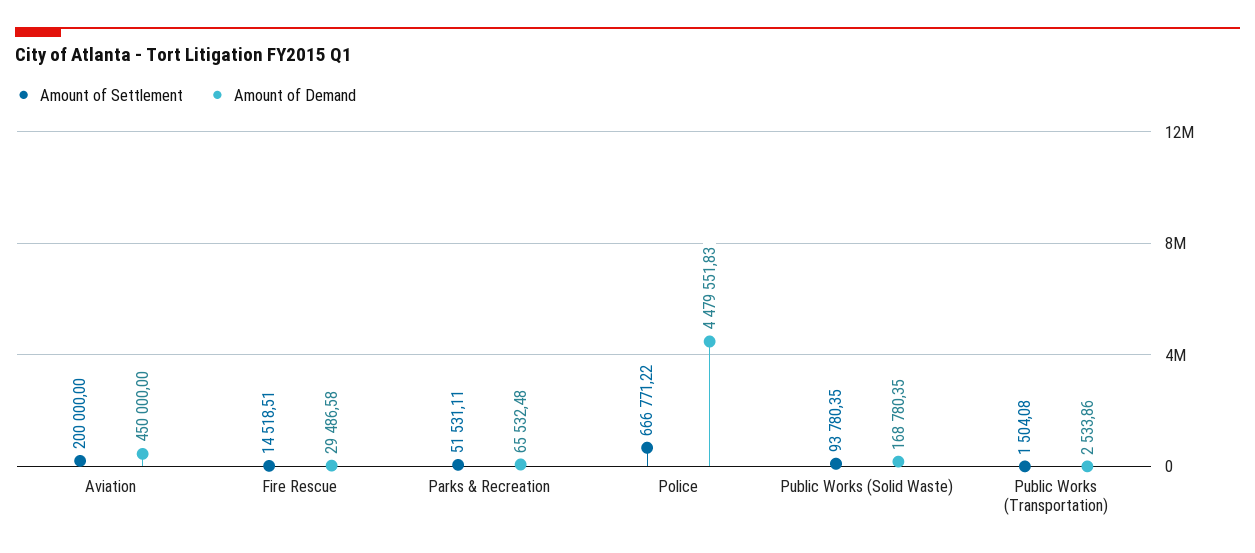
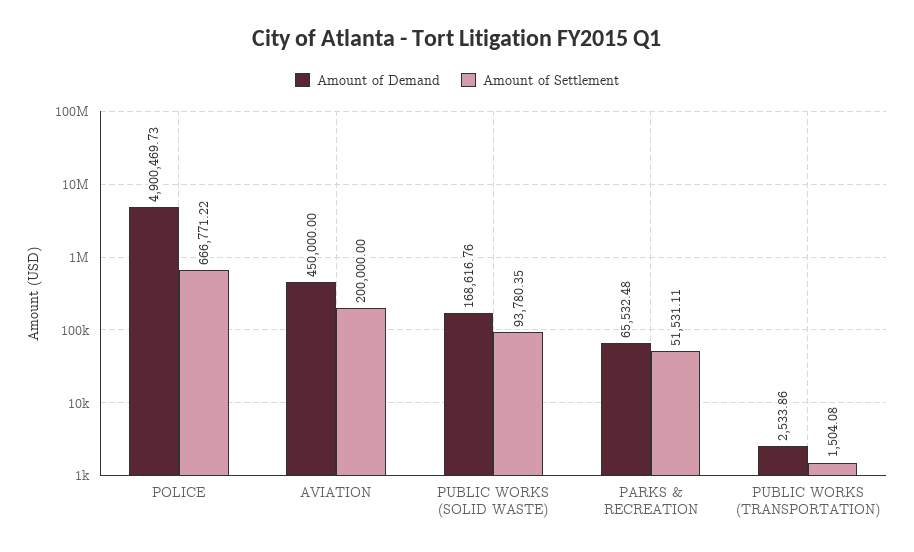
  {
    "Amount of Settlement": {
      "Aviation": 200000,
-     "Fire Rescue": 14518.51,
      "Parks & Recreation": 51531.11,
      "Police": 666771.22,
      "Public Works (Solid Waste)": 93780.35,
      "Public Works (Transportation)": 1504.08
    },
    "Amount of Demand": {
      "Aviation": 450000,
-     "Fire Rescue": 29486.58,
      "Parks & Recreation": 65532.48,
-     "Police": 4479551.83,
+     "Police": 4900469.73,
-     "Public Works (Solid Waste)": 168780.35,
+     "Public Works (Solid Waste)": 168616.76,
      "Public Works (Transportation)": 2533.86
    }
  }

